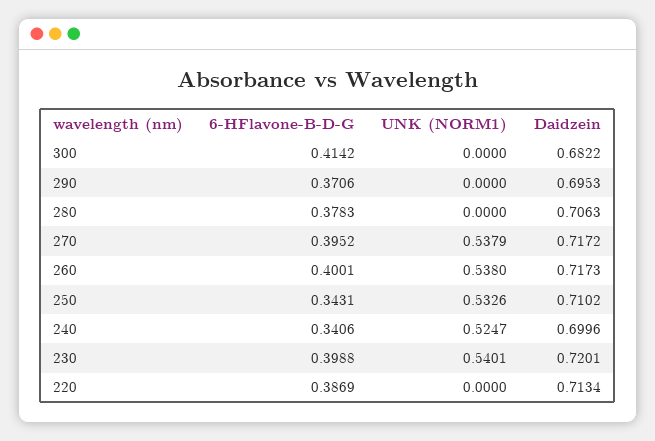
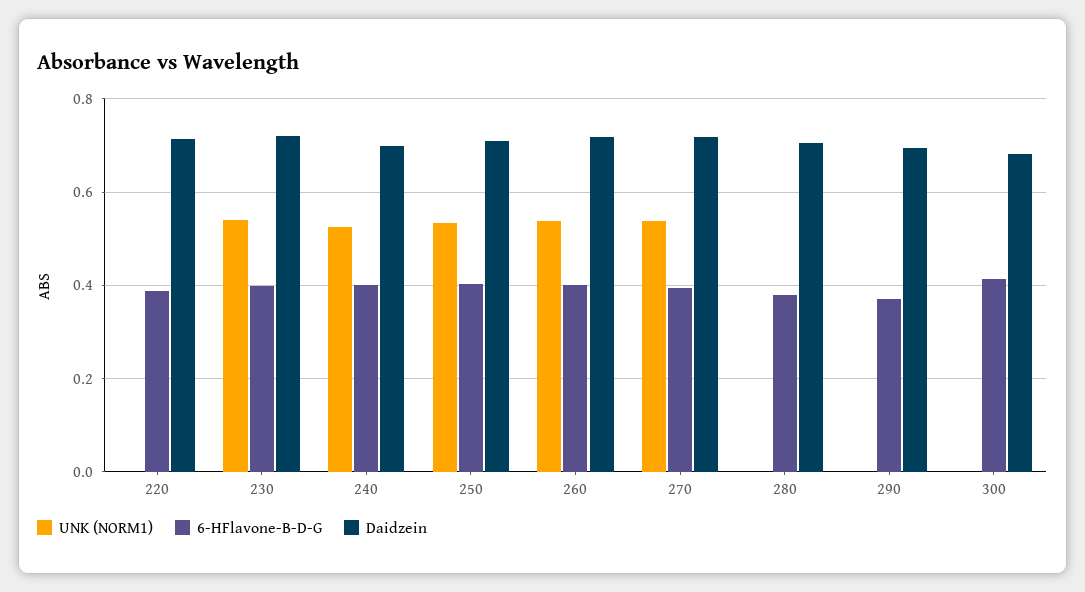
  {
    "6-HFlavone-B-D-G": {
      "300": 0.4142,
      "290": 0.3706,
      "280": 0.3783,
      "270": 0.3952,
      "260": 0.4001,
-     "250": 0.3431,
+     "250": 0.4,
-     "240": 0.3406,
+     "240": 0.4,
      "230": 0.3988,
      "220": 0.3869
    },
    "UNK (NORM1)": {
      "300": 0,
      "290": 0,
      "280": 0,
      "270": 0.5379,
      "260": 0.538,
      "250": 0.5326,
      "240": 0.5247,
      "230": 0.5401,
      "220": 0
    },
    "Daidzein": {
      "300": 0.6822,
      "290": 0.6953,
      "280": 0.7063,
      "270": 0.7172,
      "260": 0.7173,
      "250": 0.7102,
      "240": 0.6996,
      "230": 0.7201,
      "220": 0.7134
    }
  }

